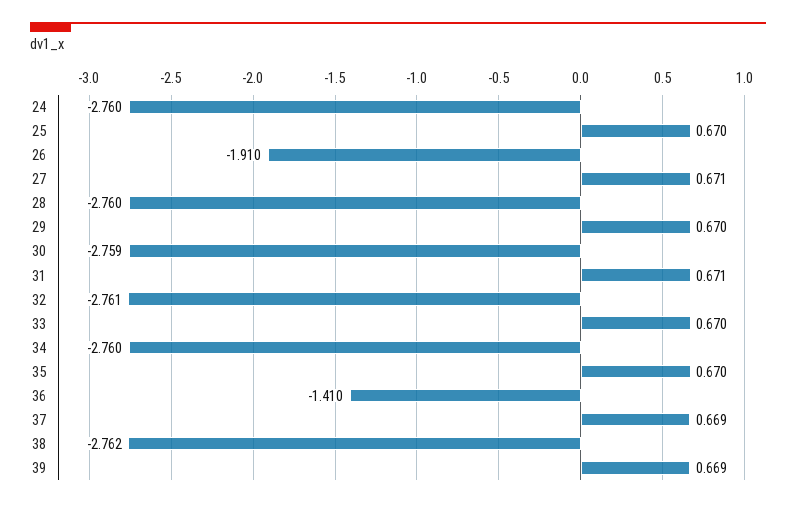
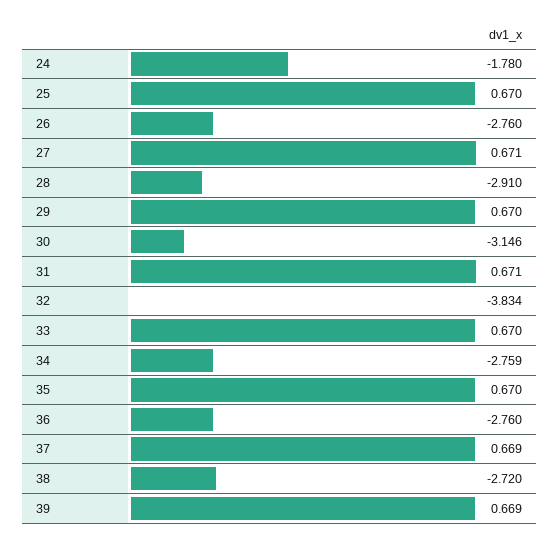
  {
-   "24": -2.76,
+   "24": -1.78,
    "25": 0.67,
-   "26": -1.91,
+   "26": -2.76,
    "27": 0.671,
-   "28": -2.76,
+   "28": -2.91,
    "29": 0.67,
-   "30": -2.759,
+   "30": -3.146,
    "31": 0.671,
-   "32": -2.761,
+   "32": -3.834,
    "33": 0.67,
-   "34": -2.76,
+   "34": -2.759,
    "35": 0.67,
-   "36": -1.41,
+   "36": -2.76,
    "37": 0.669,
-   "38": -2.762,
+   "38": -2.72,
    "39": 0.669
  }

